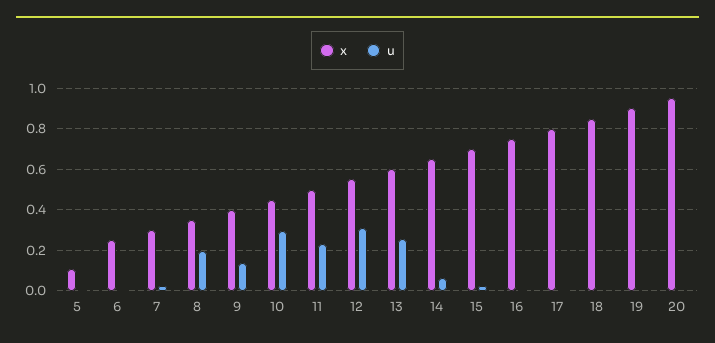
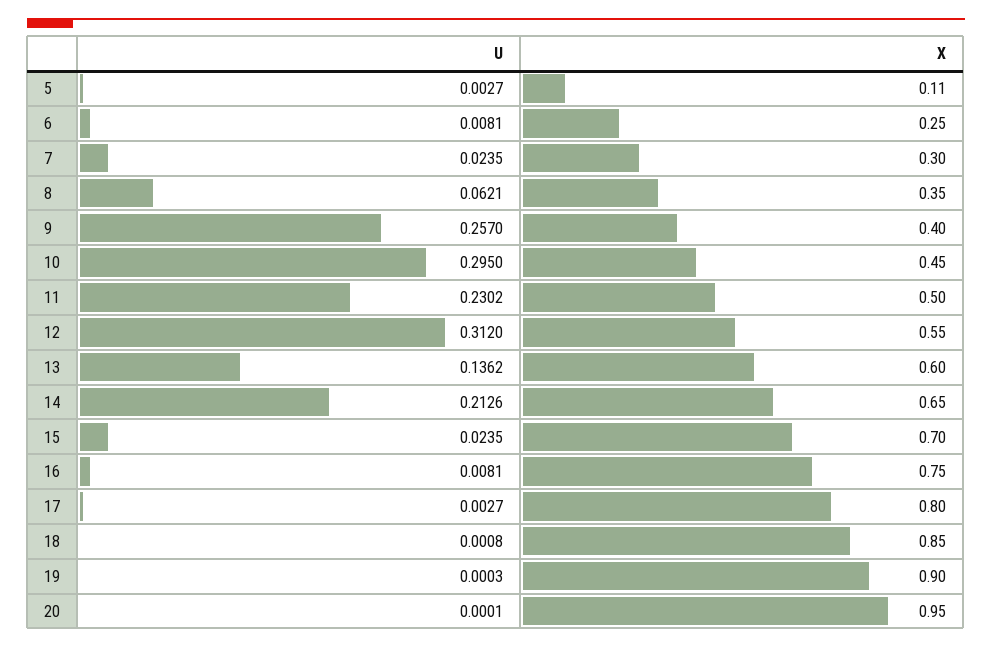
  {
    "x": {
      "5": 0.11,
      "6": 0.25,
      "7": 0.3,
      "8": 0.35,
      "9": 0.4,
      "10": 0.45,
      "11": 0.5,
      "12": 0.55,
      "13": 0.6,
      "14": 0.65,
      "15": 0.7,
      "16": 0.75,
      "17": 0.8,
      "18": 0.85,
      "19": 0.9,
      "20": 0.95
    },
    "u": {
      "5": 0.0027,
      "6": 0.0081,
      "7": 0.0235,
-     "8": 0.2,
+     "8": 0.0621,
-     "9": 0.15,
+     "9": 0.257,
      "10": 0.295,
      "11": 0.2302,
      "12": 0.312,
-     "13": 0.25,
+     "13": 0.1362,
-     "14": 0.05,
+     "14": 0.2126,
      "15": 0.0235,
      "16": 0.0081,
      "17": 0.0027,
      "18": 0.0008,
      "19": 0.0003,
      "20": 0.0001
    }
  }

